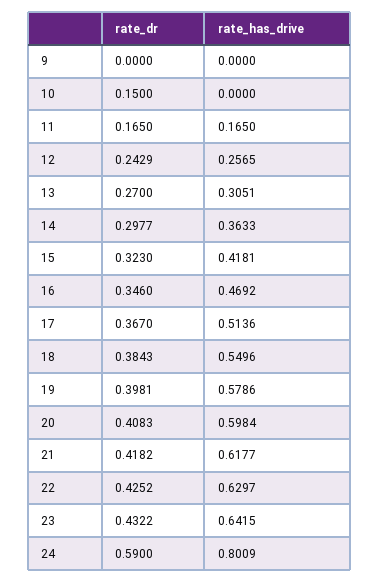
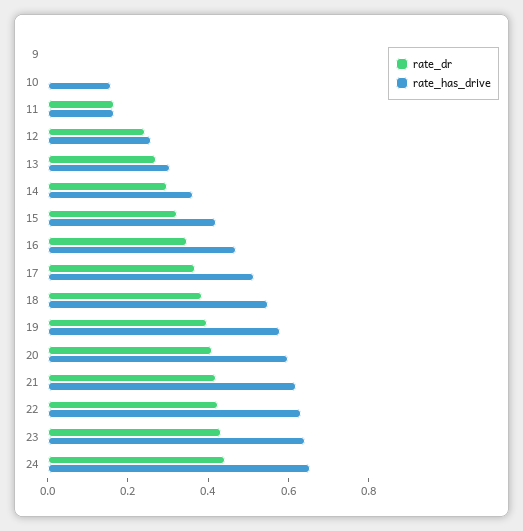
  {
    "rate_dr": {
      "9": 0,
-     "10": 0.15,
+     "10": 0,
      "11": 0.165,
      "12": 0.2429,
      "13": 0.27,
      "14": 0.2977,
      "15": 0.323,
      "16": 0.346,
      "17": 0.367,
      "18": 0.3843,
      "19": 0.3981,
      "20": 0.4083,
      "21": 0.4182,
      "22": 0.4252,
      "23": 0.4322,
-     "24": 0.59
+     "24": 0.45
    },
    "rate_has_drive": {
      "9": 0,
-     "10": 0,
+     "10": 0.15,
      "11": 0.165,
      "12": 0.2565,
      "13": 0.3051,
      "14": 0.3633,
      "15": 0.4181,
      "16": 0.4692,
      "17": 0.5136,
      "18": 0.5496,
      "19": 0.5786,
      "20": 0.5984,
      "21": 0.6177,
      "22": 0.6297,
      "23": 0.6415,
-     "24": 0.8009
+     "24": 0.65
    }
  }

